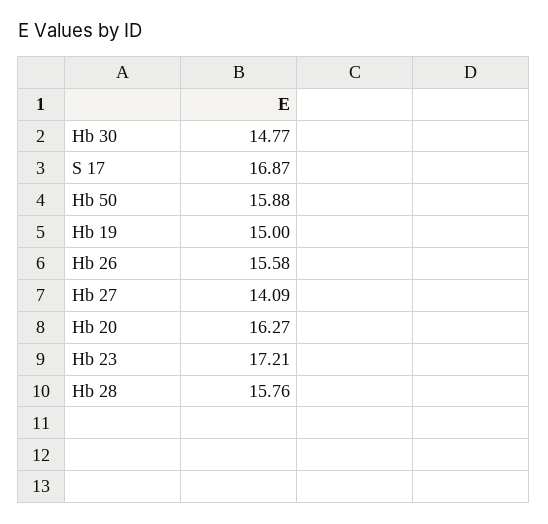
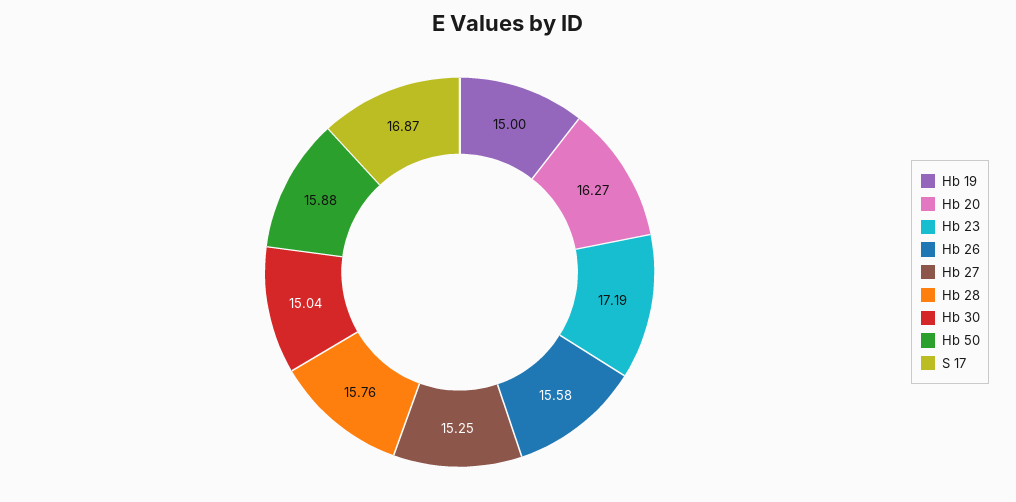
  {
-   "Hb 30": 14.77,
+   "Hb 30": 15.04,
    "S 17": 16.87,
    "Hb 50": 15.88,
    "Hb 19": 15,
    "Hb 26": 15.58,
-   "Hb 27": 14.09,
+   "Hb 27": 15.25,
    "Hb 20": 16.27,
-   "Hb 23": 17.21,
+   "Hb 23": 17.19,
    "Hb 28": 15.76
  }

